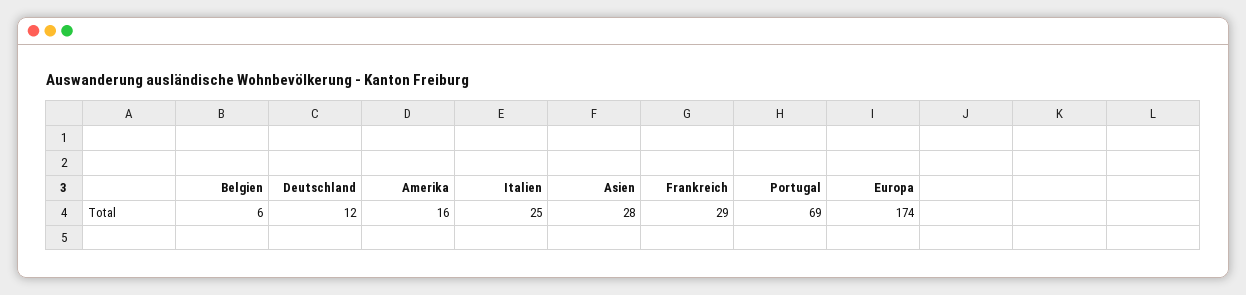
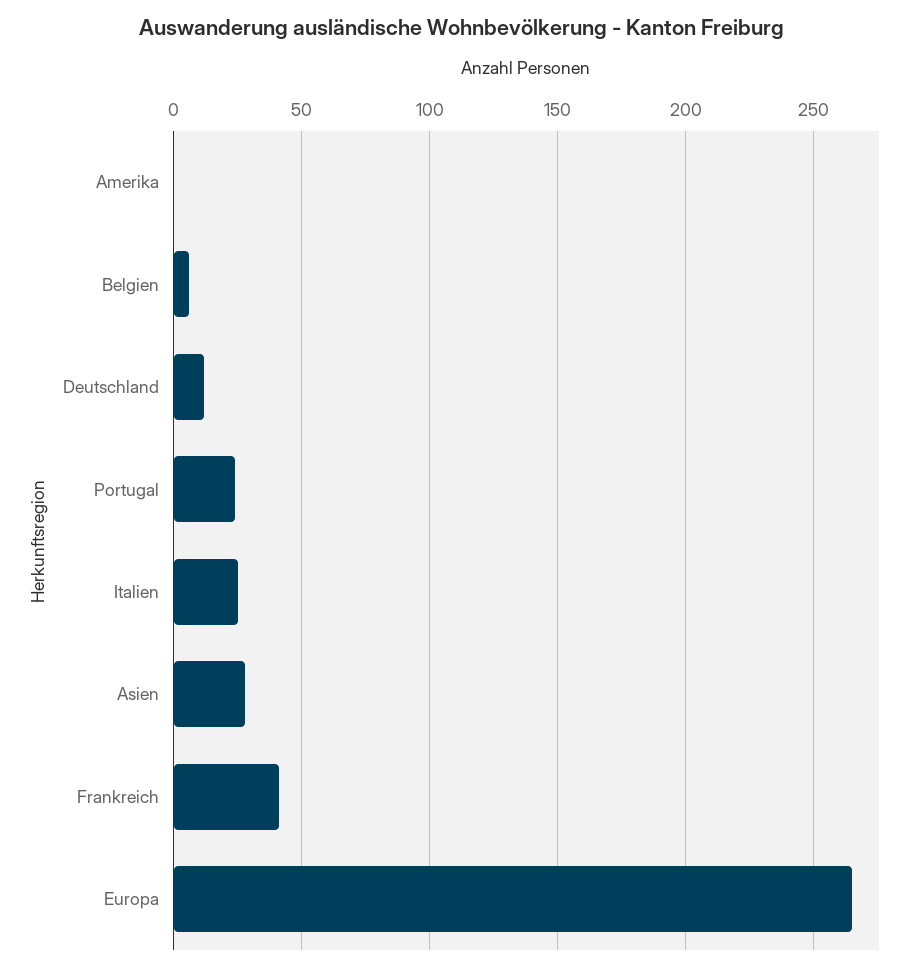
  {
    "Belgien": 6,
    "Deutschland": 12,
-   "Amerika": 16,
+   "Amerika": 0,
    "Italien": 25,
    "Asien": 28,
-   "Frankreich": 29,
+   "Frankreich": 40,
-   "Portugal": 69,
+   "Portugal": 25,
-   "Europa": 174
+   "Europa": 265
  }

